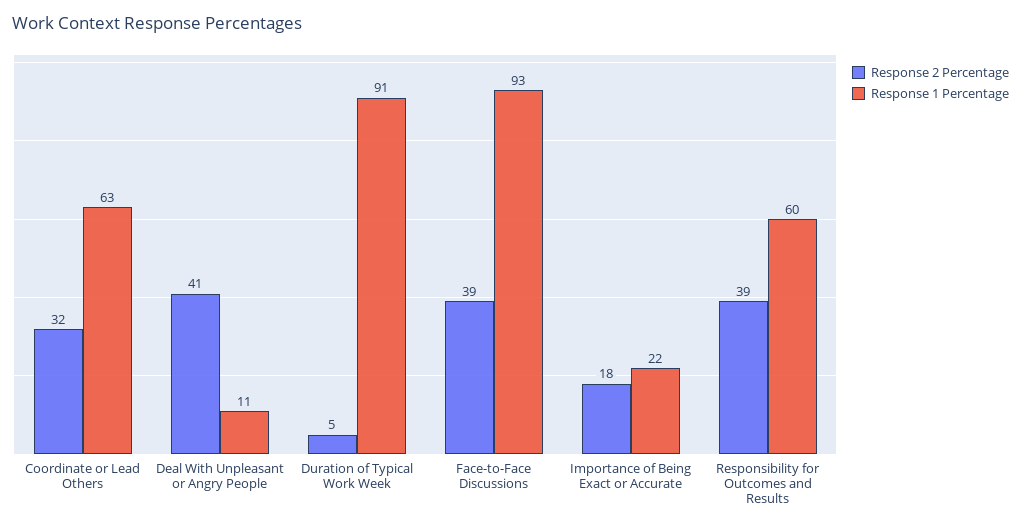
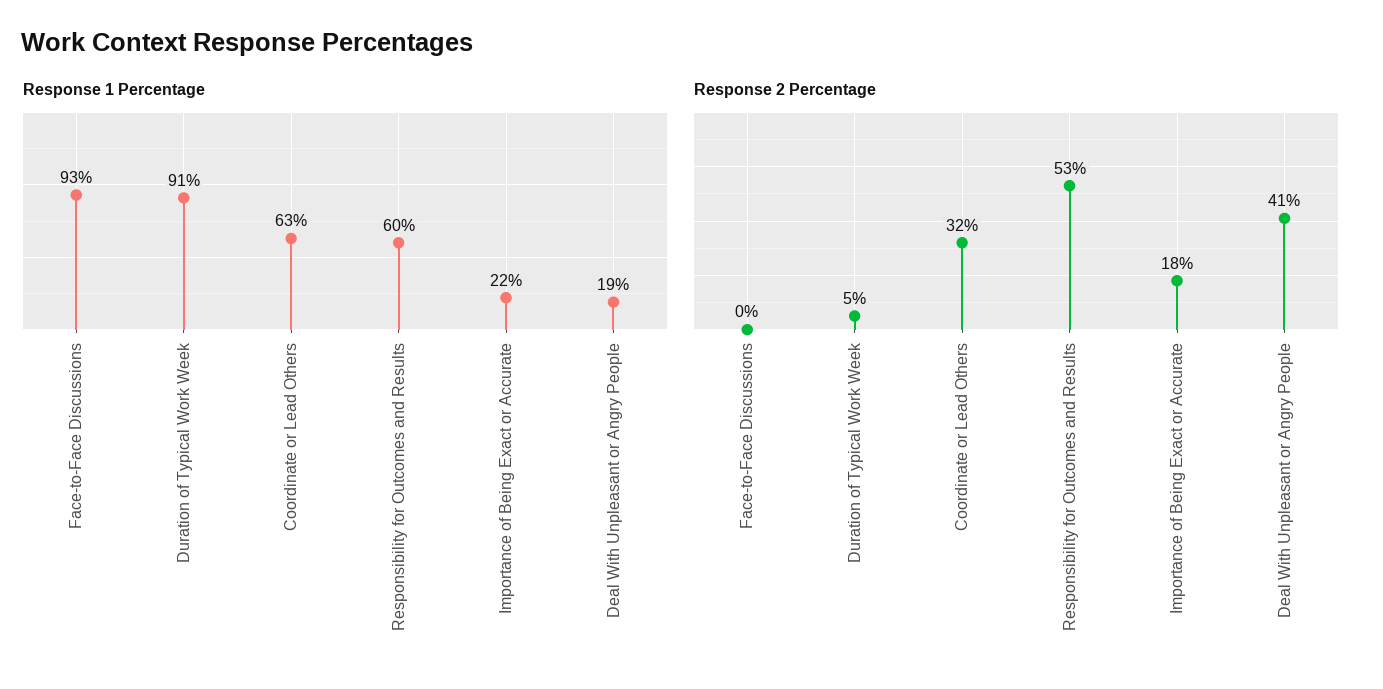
  {
    "Response 2 Percentage": {
      "Coordinate or Lead Others": 32,
      "Deal With Unpleasant or Angry People": 41,
      "Duration of Typical Work Week": 5,
-     "Face-to-Face Discussions": 39,
+     "Face-to-Face Discussions": 0,
      "Importance of Being Exact or Accurate": 18,
-     "Responsibility for Outcomes and Results": 39
+     "Responsibility for Outcomes and Results": 53
    },
    "Response 1 Percentage": {
      "Coordinate or Lead Others": 63,
-     "Deal With Unpleasant or Angry People": 11,
+     "Deal With Unpleasant or Angry People": 19,
      "Duration of Typical Work Week": 91,
      "Face-to-Face Discussions": 93,
      "Importance of Being Exact or Accurate": 22,
      "Responsibility for Outcomes and Results": 60
    }
  }

